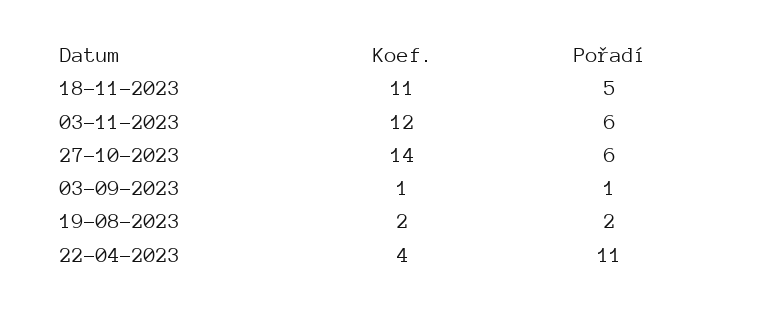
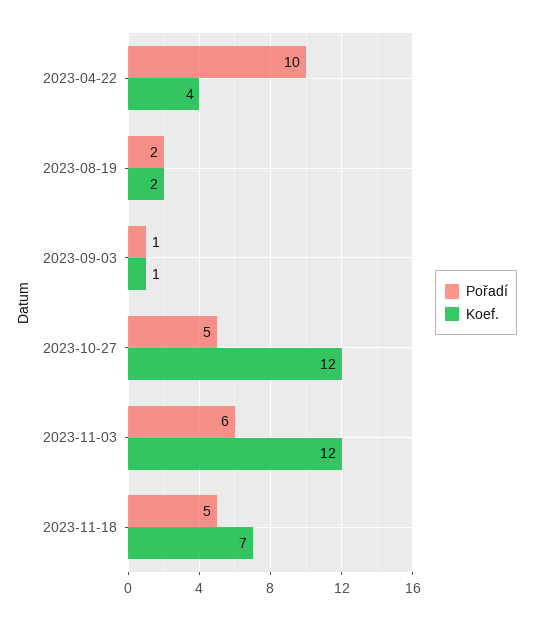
  {
    "Koef.": {
-     "18-11-2023": 11,
+     "18-11-2023": 7,
      "03-11-2023": 12,
-     "27-10-2023": 14,
+     "27-10-2023": 12,
      "03-09-2023": 1,
      "19-08-2023": 2,
      "22-04-2023": 4
    },
    "Pořadí": {
      "18-11-2023": 5,
      "03-11-2023": 6,
-     "27-10-2023": 6,
+     "27-10-2023": 5,
      "03-09-2023": 1,
      "19-08-2023": 2,
-     "22-04-2023": 11
+     "22-04-2023": 10
    }
  }

